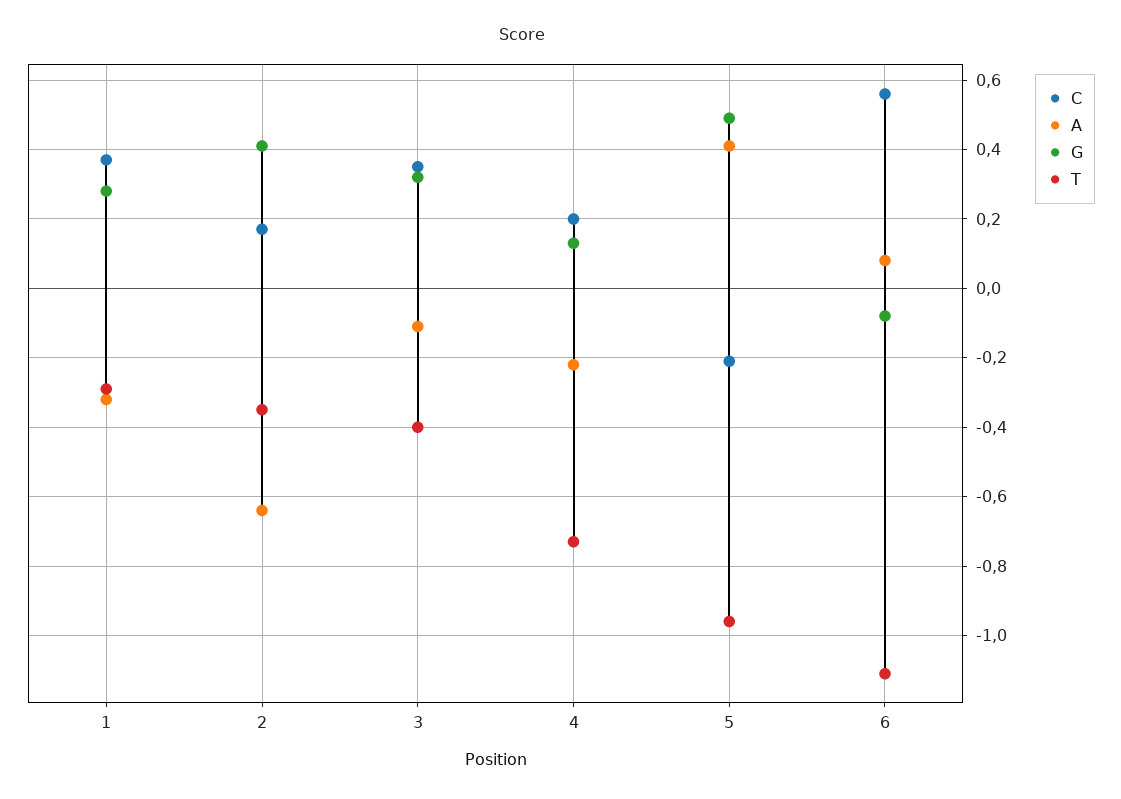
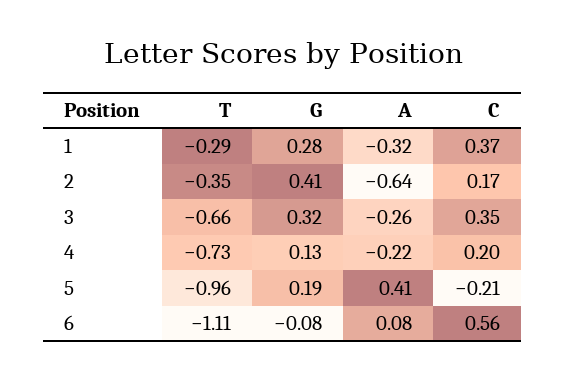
  {
    "C": {
      "1": 0.37,
      "2": 0.17,
      "3": 0.35,
      "4": 0.2,
      "5": -0.21,
      "6": 0.56
    },
    "A": {
      "1": -0.32,
      "2": -0.64,
-     "3": -0.1,
+     "3": -0.26,
      "4": -0.22,
      "5": 0.41,
      "6": 0.08
    },
    "G": {
      "1": 0.28,
      "2": 0.41,
      "3": 0.32,
      "4": 0.13,
-     "5": 0.5,
+     "5": 0.19,
      "6": -0.08
    },
    "T": {
      "1": -0.29,
      "2": -0.35,
-     "3": -0.4,
+     "3": -0.66,
      "4": -0.73,
      "5": -0.96,
      "6": -1.11
    }
  }

